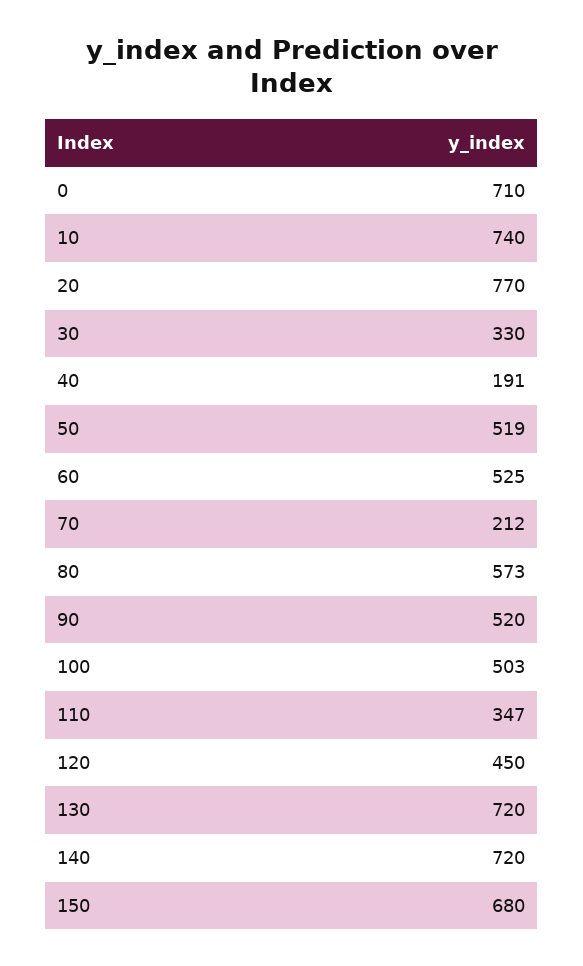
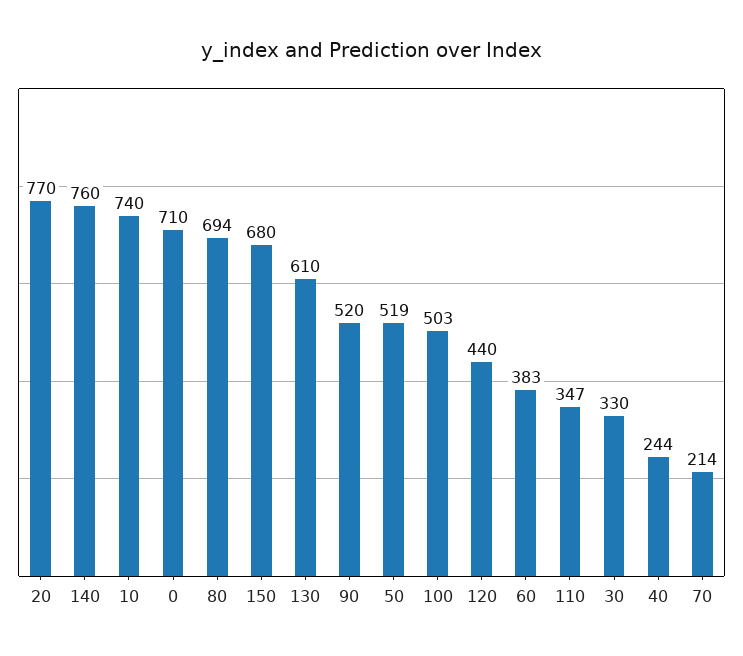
  {
    "0": 710,
    "10": 740,
    "20": 770,
    "30": 330,
-   "40": 191,
+   "40": 244,
    "50": 519,
-   "60": 525,
+   "60": 383,
-   "70": 212,
+   "70": 214,
-   "80": 573,
+   "80": 694,
    "90": 520,
    "100": 503,
    "110": 347,
-   "120": 450,
+   "120": 440,
-   "130": 720,
+   "130": 610,
-   "140": 720,
+   "140": 760,
    "150": 680
  }

